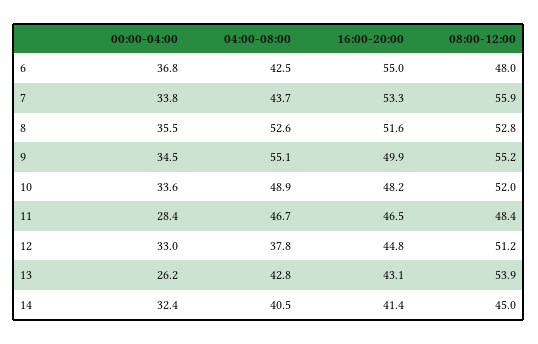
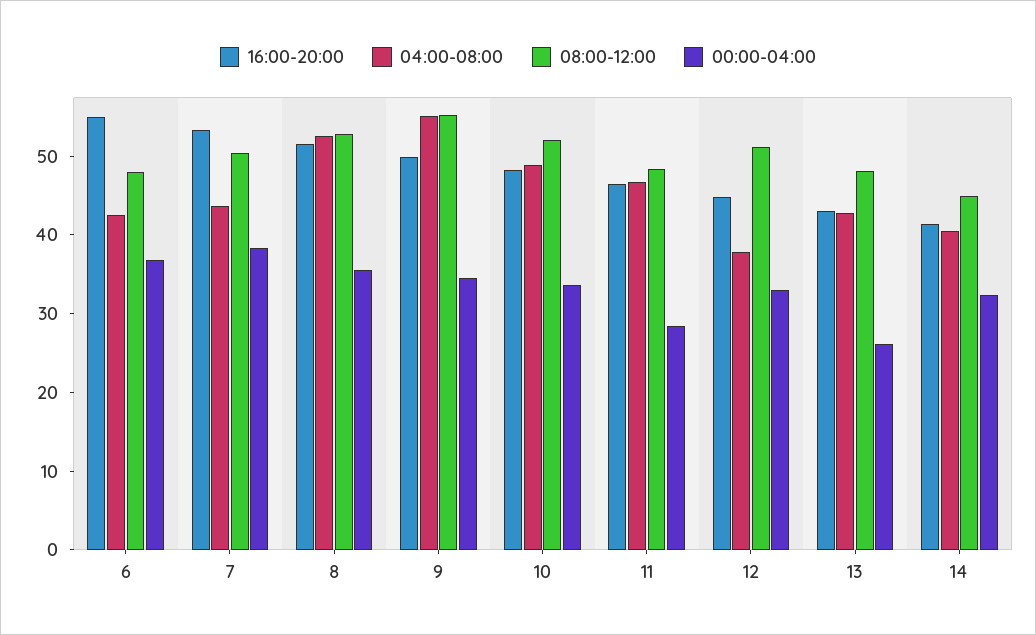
  {
    "00:00-04:00": {
      "6": 36.8,
-     "7": 33.8,
+     "7": 38,
      "8": 35.5,
      "9": 34.5,
      "10": 33.6,
      "11": 28.4,
      "12": 33,
      "13": 26.2,
      "14": 32.4
    },
    "04:00-08:00": {
      "6": 42.5,
      "7": 43.7,
      "8": 52.6,
      "9": 55.1,
      "10": 48.9,
      "11": 46.7,
      "12": 37.8,
      "13": 42.8,
      "14": 40.5
    },
    "16:00-20:00": {
      "6": 55,
      "7": 53.3,
      "8": 51.6,
      "9": 49.9,
      "10": 48.2,
      "11": 46.5,
      "12": 44.8,
      "13": 43.1,
      "14": 41.4
    },
    "08:00-12:00": {
      "6": 48,
-     "7": 55.9,
+     "7": 50,
      "8": 52.8,
      "9": 55.2,
      "10": 52,
      "11": 48.4,
      "12": 51.2,
-     "13": 53.9,
+     "13": 48,
      "14": 45
    }
  }

